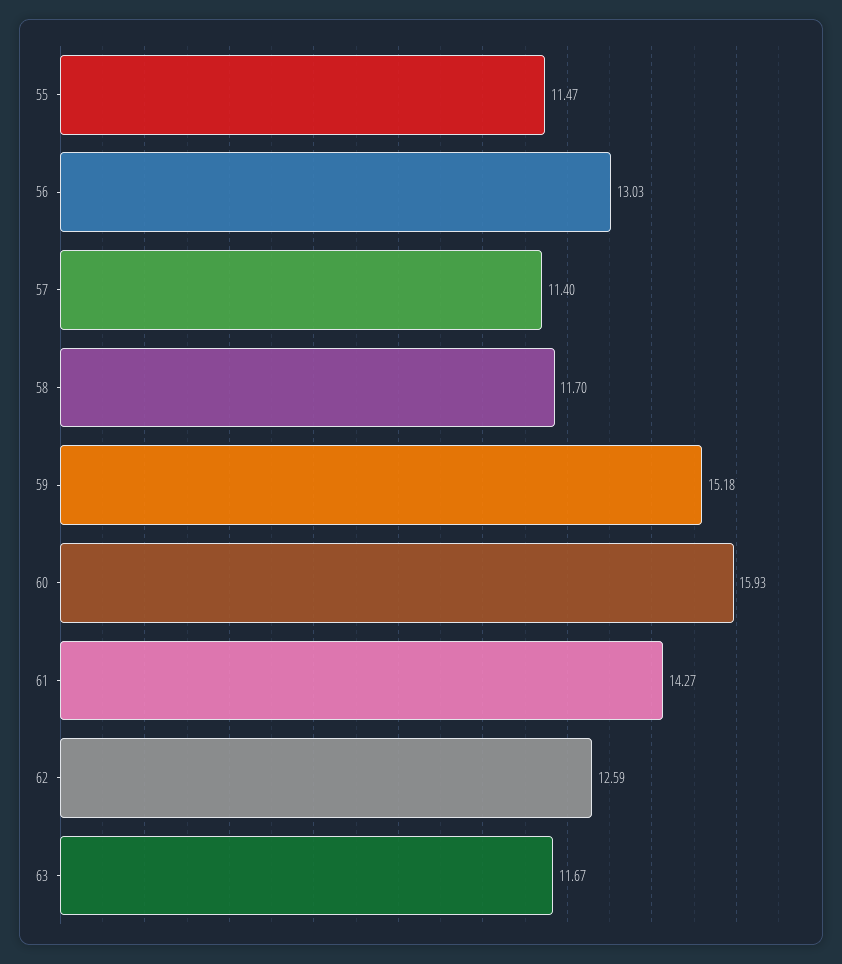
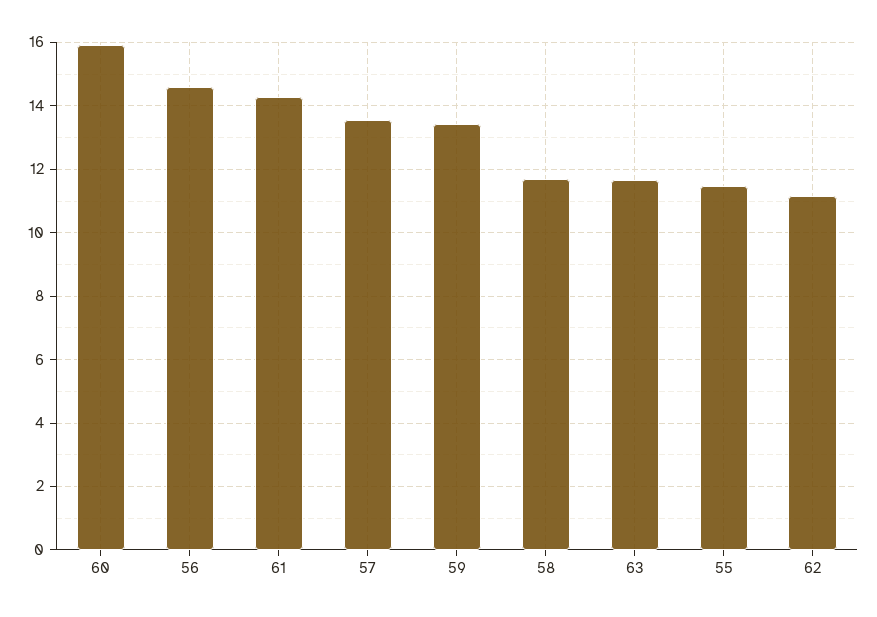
  {
    "55": 11.47,
-   "56": 13.03,
+   "56": 14.6,
-   "57": 11.4,
+   "57": 13.6,
    "58": 11.7,
-   "59": 15.18,
+   "59": 13.4,
    "60": 15.93,
    "61": 14.27,
-   "62": 12.59,
+   "62": 11.2,
    "63": 11.67
  }

